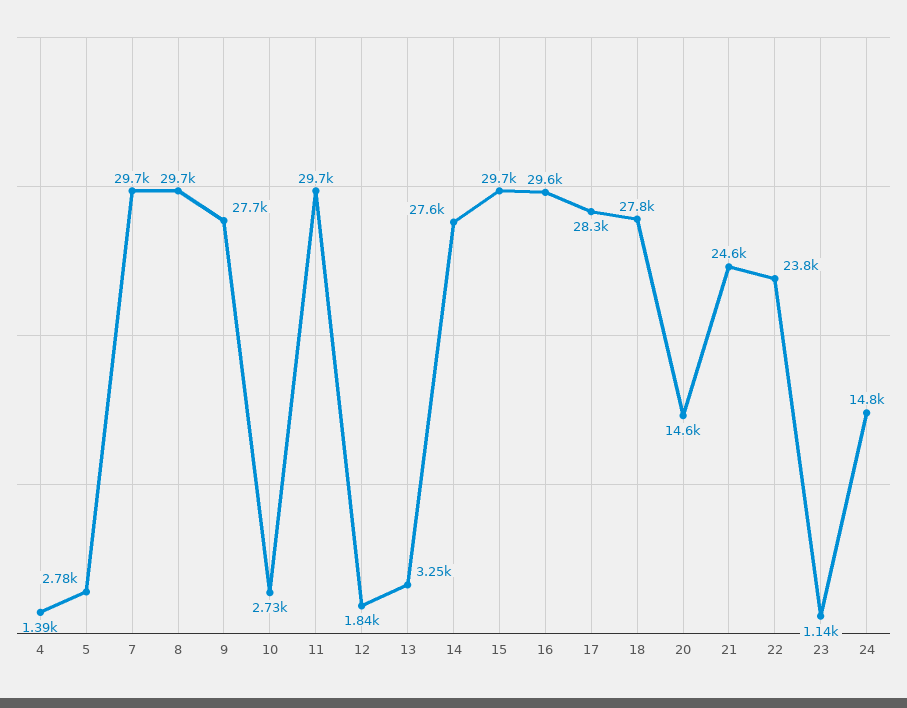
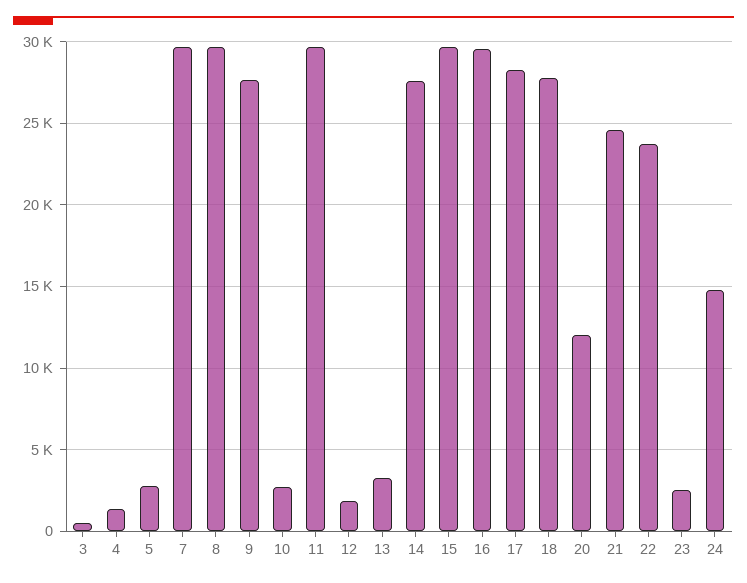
  {
    "4": 1390,
    "5": 2780,
    "7": 29700,
    "8": 29700,
    "9": 27700,
    "10": 2730,
    "11": 29700,
    "12": 1840,
    "13": 3250,
    "14": 27600,
    "15": 29700,
    "16": 29600,
    "17": 28300,
    "18": 27800,
-   "20": 14600,
+   "20": 12000,
    "21": 24600,
    "22": 23800,
-   "23": 1140,
+   "23": 2500,
-   "24": 14800
+   "24": 14800,
+   "3": 500
  }

